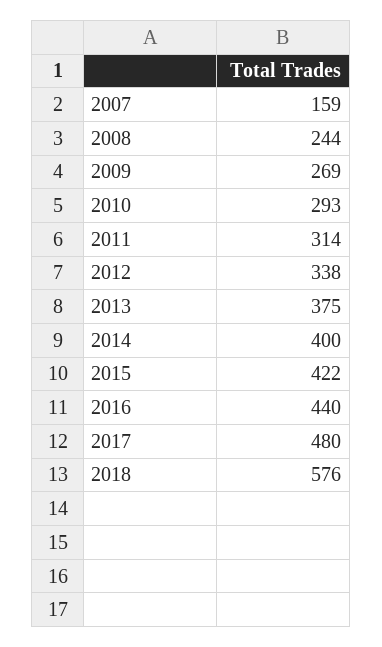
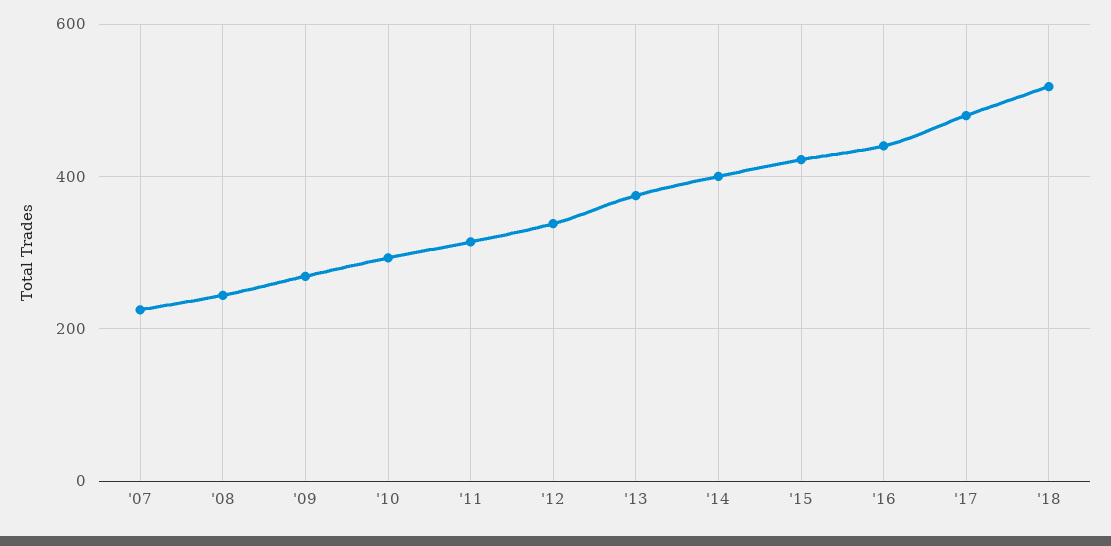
  {
-   "2007": 159,
+   "2007": 220,
    "2008": 244,
    "2009": 269,
    "2010": 293,
    "2011": 314,
    "2012": 338,
    "2013": 375,
    "2014": 400,
    "2015": 422,
    "2016": 440,
    "2017": 480,
-   "2018": 576
+   "2018": 520
  }

